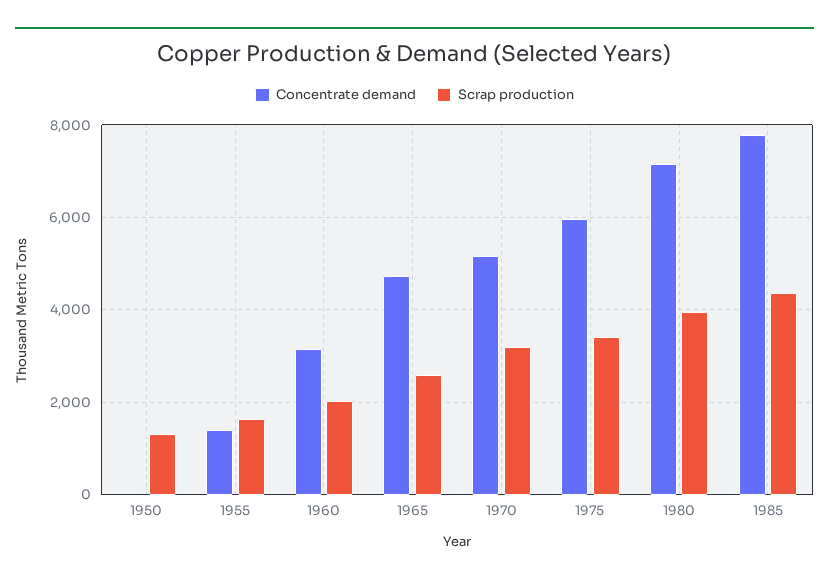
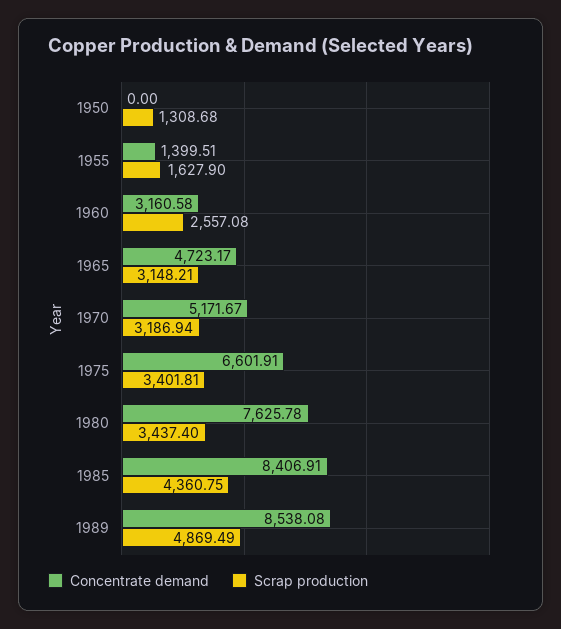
  {
    "Concentrate demand": {
      "1950": 0,
      "1955": 1399.51,
      "1960": 3160.58,
      "1965": 4723.17,
      "1970": 5171.67,
-     "1975": 6000,
+     "1975": 6601.91,
-     "1980": 7200,
+     "1980": 7625.78,
-     "1985": 7800
+     "1985": 8406.91,
+     "1989": 8538.08
    },
    "Scrap production": {
      "1950": 1308.68,
      "1955": 1627.9,
-     "1960": 2000,
+     "1960": 2557.08,
-     "1965": 2600,
+     "1965": 3148.21,
      "1970": 3186.94,
      "1975": 3401.81,
-     "1980": 4000,
+     "1980": 3437.4,
-     "1985": 4360.75
+     "1985": 4360.75,
+     "1989": 4869.49
    }
  }

